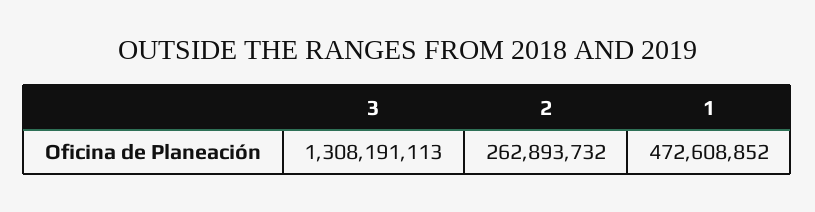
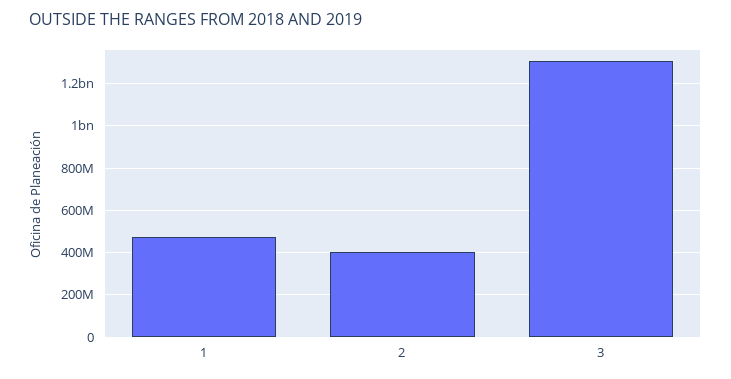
  {
    "3": 1308191113,
-   "2": 262893732,
+   "2": 400000000,
    "1": 472608852
  }

